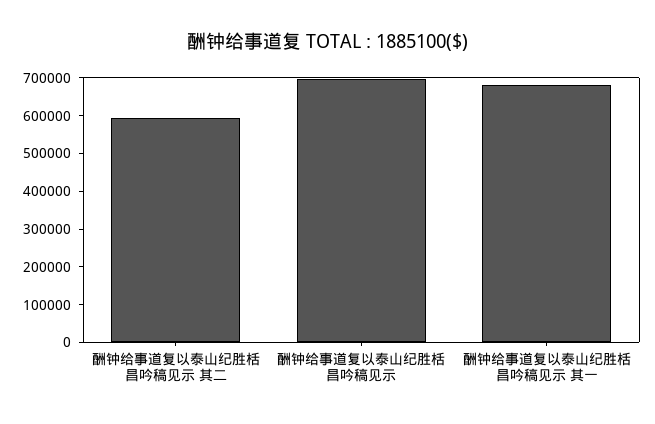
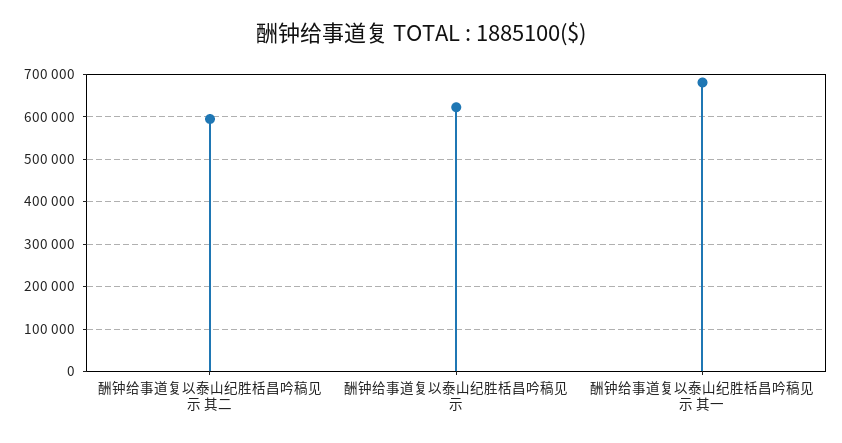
  {
    "酬钟给事道复以泰山纪胜栝昌吟稿见示 其二": 600000,
-   "酬钟给事道复以泰山纪胜栝昌吟稿见示": 700000,
+   "酬钟给事道复以泰山纪胜栝昌吟稿见示": 620000,
    "酬钟给事道复以泰山纪胜栝昌吟稿见示 其一": 680000
  }

